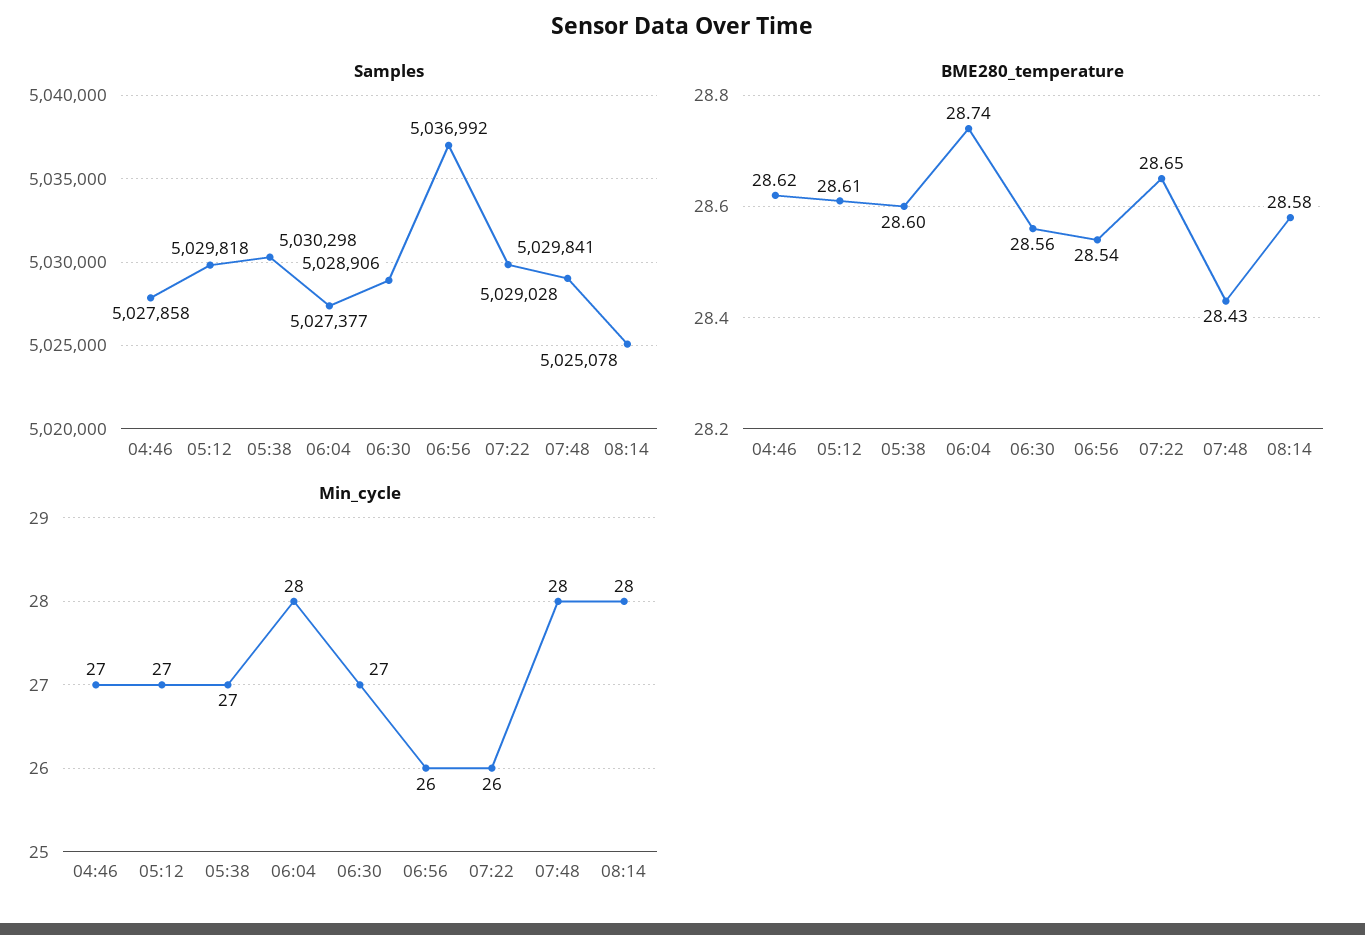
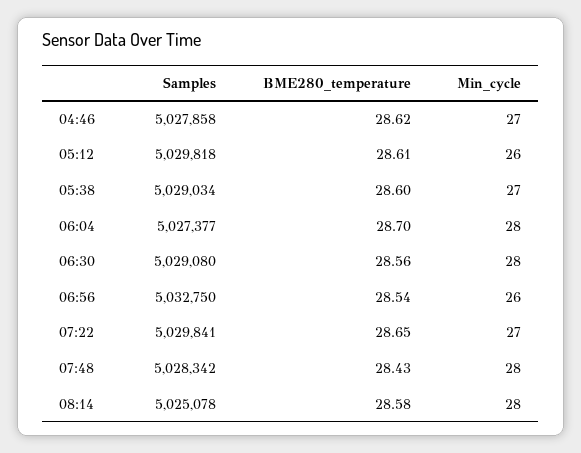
  {
    "Samples": {
      "04:46": 5027858,
      "05:12": 5029818,
-     "05:38": 5030298,
+     "05:38": 5029034,
      "06:04": 5027377,
-     "06:30": 5028906,
+     "06:30": 5029080,
-     "06:56": 5036992,
+     "06:56": 5032750,
      "07:22": 5029841,
-     "07:48": 5029028,
+     "07:48": 5028342,
      "08:14": 5025078
    },
    "BME280_temperature": {
      "04:46": 28.62,
      "05:12": 28.61,
      "05:38": 28.6,
-     "06:04": 28.74,
+     "06:04": 28.7,
      "06:30": 28.56,
      "06:56": 28.54,
      "07:22": 28.65,
      "07:48": 28.43,
      "08:14": 28.58
    },
    "Min_cycle": {
      "04:46": 27,
-     "05:12": 27,
+     "05:12": 26,
      "05:38": 27,
      "06:04": 28,
-     "06:30": 27,
+     "06:30": 28,
      "06:56": 26,
-     "07:22": 26,
+     "07:22": 27,
      "07:48": 28,
      "08:14": 28
    }
  }

